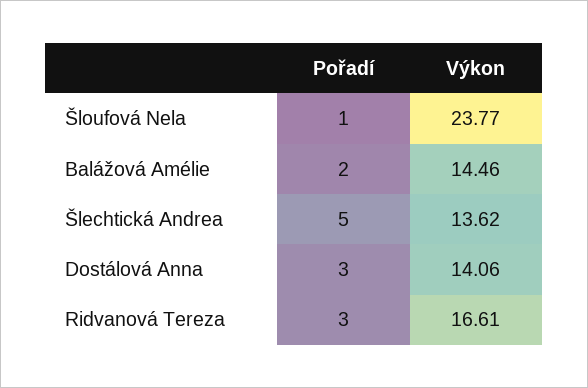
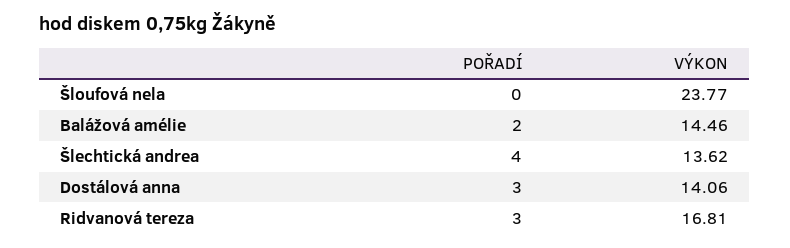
  {
    "Pořadí": {
-     "Šloufová Nela": 1,
+     "Šloufová Nela": 0,
      "Balážová Amélie": 2,
-     "Šlechtická Andrea": 5,
+     "Šlechtická Andrea": 4,
      "Dostálová Anna": 3,
      "Ridvanová Tereza": 3
    },
    "Výkon": {
      "Šloufová Nela": 23.77,
      "Balážová Amélie": 14.46,
      "Šlechtická Andrea": 13.62,
      "Dostálová Anna": 14.06,
-     "Ridvanová Tereza": 16.61
+     "Ridvanová Tereza": 16.81
    }
  }

